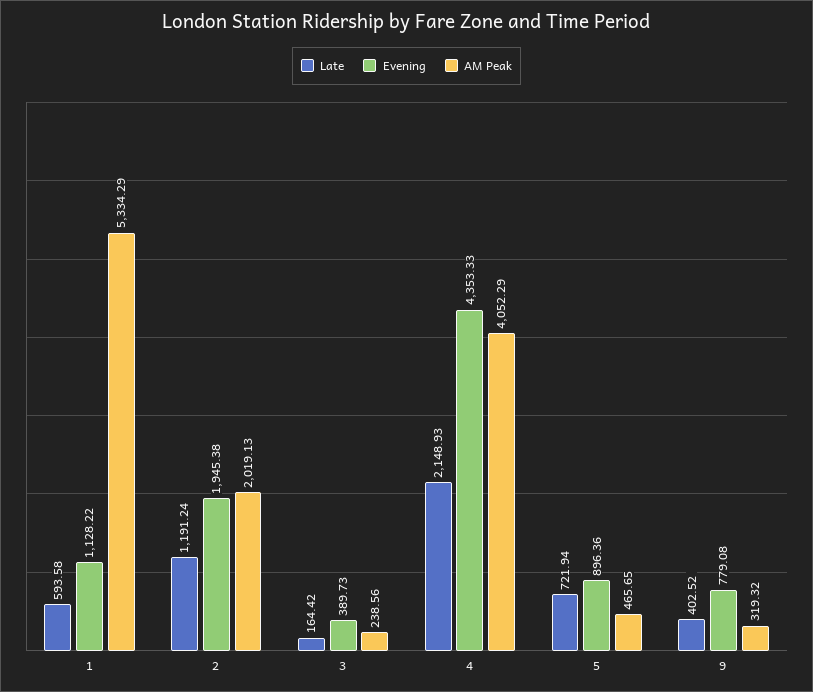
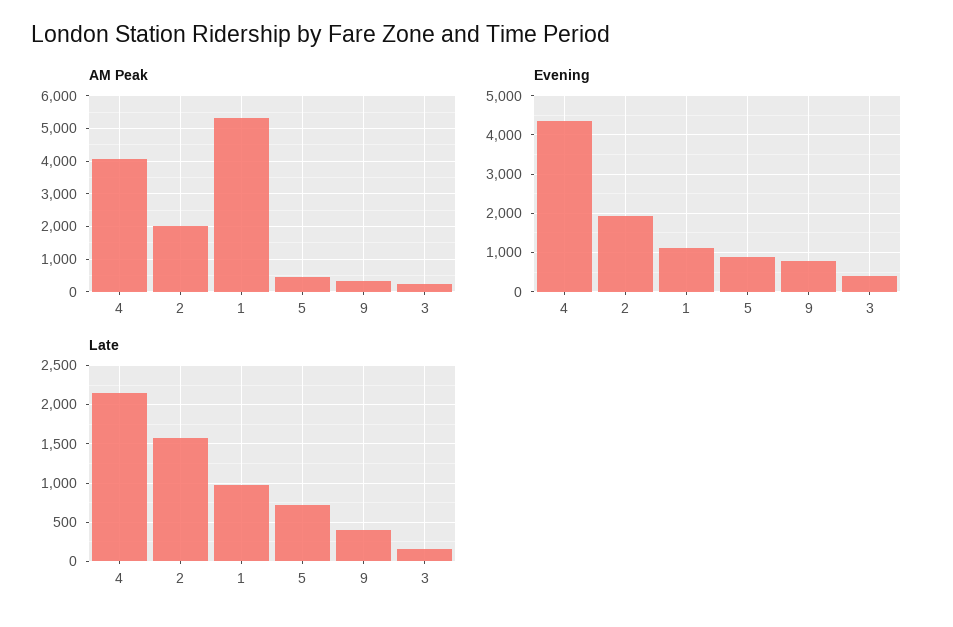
  {
    "Late": {
-     "1": 593.58,
+     "1": 1000,
-     "2": 1191.24,
+     "2": 1600,
      "3": 164.42,
      "4": 2148.93,
      "5": 721.94,
      "9": 402.52
    },
    "Evening": {
      "1": 1128.22,
      "2": 1945.38,
      "3": 389.73,
      "4": 4353.33,
      "5": 896.36,
      "9": 779.08
    },
    "AM Peak": {
      "1": 5334.29,
      "2": 2019.13,
      "3": 238.56,
      "4": 4052.29,
      "5": 465.65,
      "9": 319.32
    }
  }

